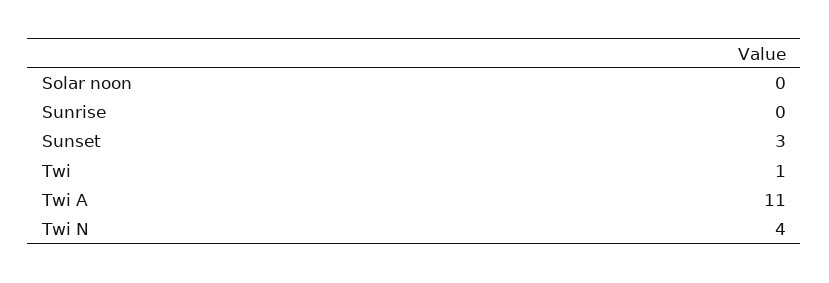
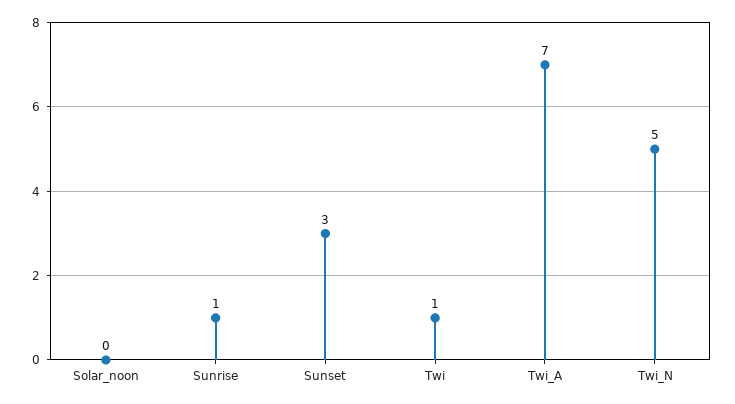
  {
    "Solar noon": 0,
-   "Sunrise": 0,
+   "Sunrise": 1,
    "Sunset": 3,
    "Twi": 1,
-   "Twi A": 11,
+   "Twi A": 7,
-   "Twi N": 4
+   "Twi N": 5
  }

